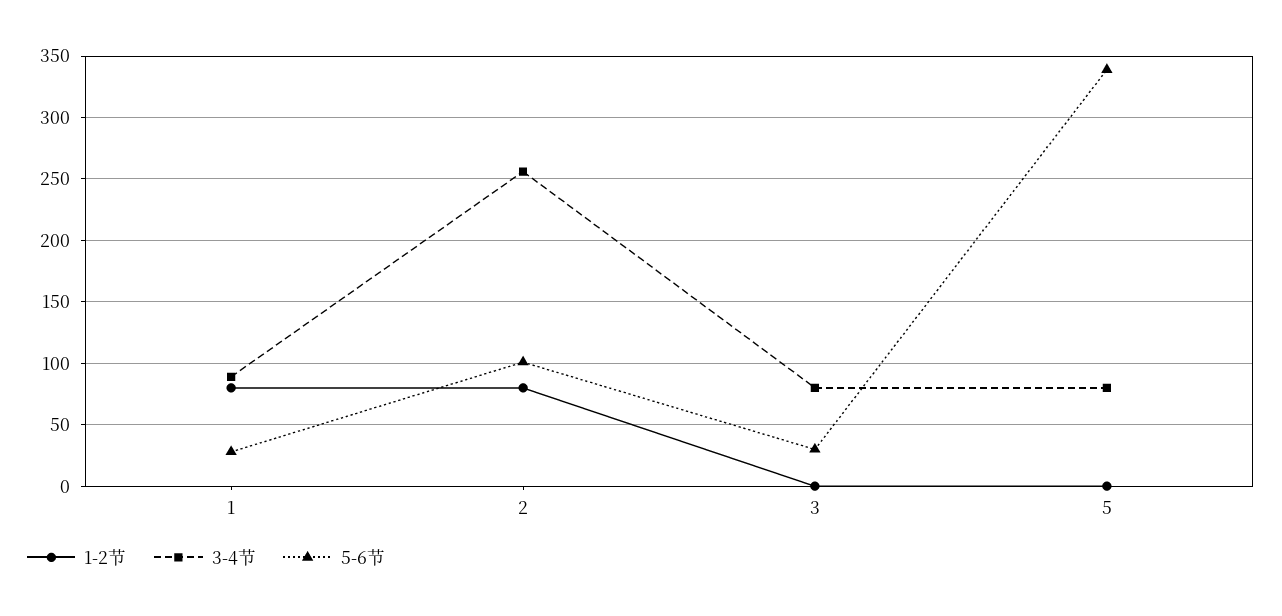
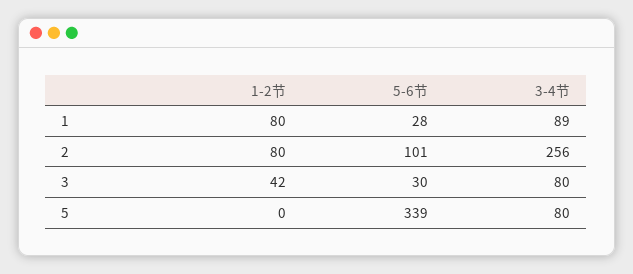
  {
    "1-2节": {
      "1": 80,
      "2": 80,
-     "3": 0,
+     "3": 42,
      "5": 0
    },
    "3-4节": {
      "1": 89,
      "2": 256,
      "3": 80,
      "5": 80
    },
    "5-6节": {
      "1": 28,
      "2": 101,
      "3": 30,
      "5": 339
    }
  }

